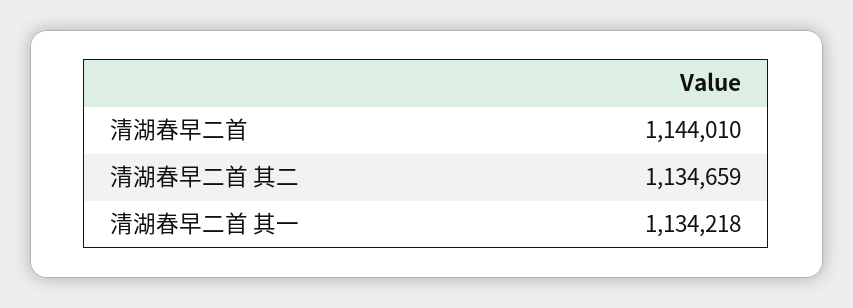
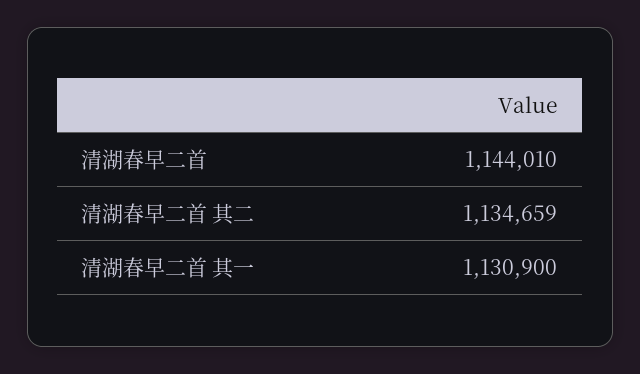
  {
    "清湖春早二首": 1144010,
    "清湖春早二首 其二": 1134659,
-   "清湖春早二首 其一": 1134218
+   "清湖春早二首 其一": 1130900
  }

